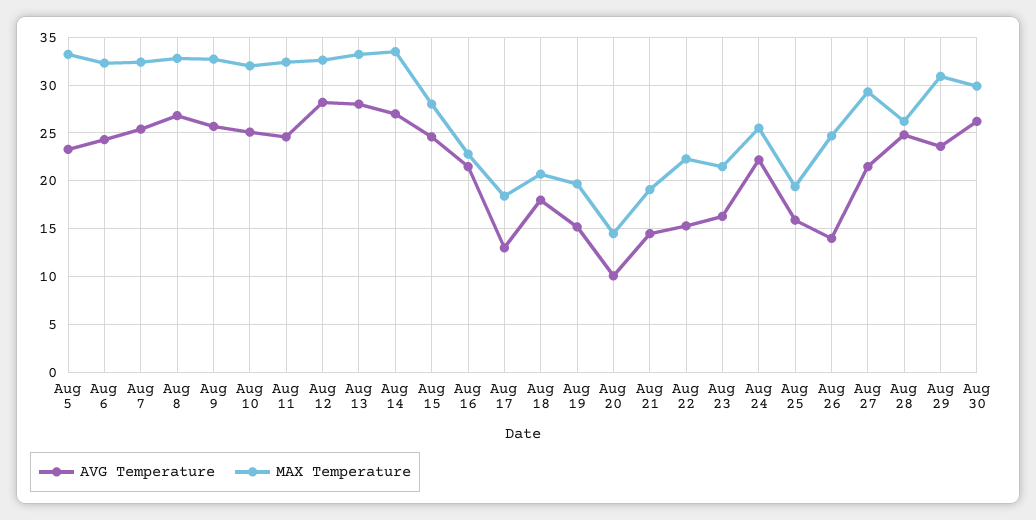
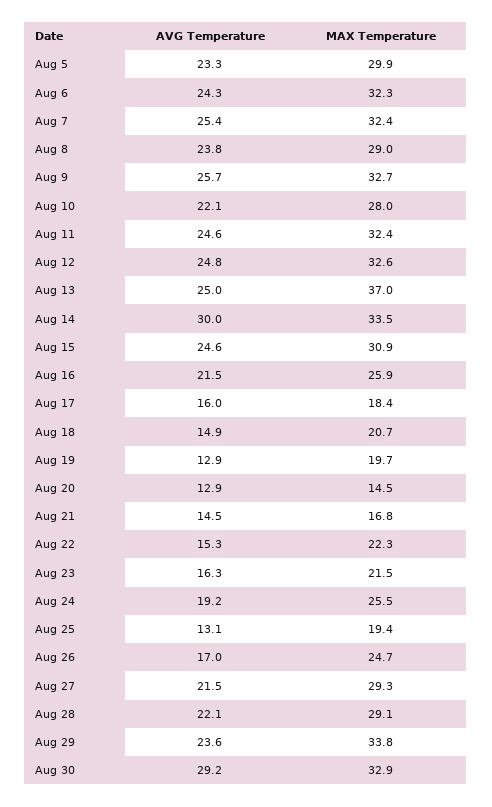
  {
    "AVG Temperature": {
      "Aug 5": 23.3,
      "Aug 6": 24.3,
      "Aug 7": 25.4,
-     "Aug 8": 27,
+     "Aug 8": 23.8,
      "Aug 9": 25.7,
-     "Aug 10": 25,
+     "Aug 10": 22.1,
      "Aug 11": 24.6,
-     "Aug 12": 28,
+     "Aug 12": 24.8,
-     "Aug 13": 28,
+     "Aug 13": 25,
-     "Aug 14": 27,
+     "Aug 14": 30,
      "Aug 15": 24.6,
      "Aug 16": 21.5,
-     "Aug 17": 13,
+     "Aug 17": 16,
-     "Aug 18": 18,
+     "Aug 18": 14.9,
-     "Aug 19": 15,
+     "Aug 19": 12.9,
-     "Aug 20": 10,
+     "Aug 20": 12.9,
      "Aug 21": 14.5,
      "Aug 22": 15.3,
      "Aug 23": 16.3,
-     "Aug 24": 22,
+     "Aug 24": 19.2,
-     "Aug 25": 16,
+     "Aug 25": 13.1,
-     "Aug 26": 14,
+     "Aug 26": 17,
      "Aug 27": 21.5,
-     "Aug 28": 25,
+     "Aug 28": 22.1,
      "Aug 29": 23.6,
-     "Aug 30": 26
+     "Aug 30": 29.2
    },
    "MAX Temperature": {
-     "Aug 5": 33,
+     "Aug 5": 29.9,
      "Aug 6": 32.3,
      "Aug 7": 32.4,
-     "Aug 8": 33,
+     "Aug 8": 29,
      "Aug 9": 32.7,
-     "Aug 10": 32,
+     "Aug 10": 28,
      "Aug 11": 32.4,
      "Aug 12": 32.6,
-     "Aug 13": 33,
+     "Aug 13": 37,
      "Aug 14": 33.5,
-     "Aug 15": 28,
+     "Aug 15": 30.9,
-     "Aug 16": 23,
+     "Aug 16": 25.9,
      "Aug 17": 18.4,
      "Aug 18": 20.7,
      "Aug 19": 19.7,
      "Aug 20": 14.5,
-     "Aug 21": 19,
+     "Aug 21": 16.8,
      "Aug 22": 22.3,
      "Aug 23": 21.5,
      "Aug 24": 25.5,
      "Aug 25": 19.4,
      "Aug 26": 24.7,
      "Aug 27": 29.3,
-     "Aug 28": 26,
+     "Aug 28": 29.1,
-     "Aug 29": 31,
+     "Aug 29": 33.8,
-     "Aug 30": 30
+     "Aug 30": 32.9
    }
  }

